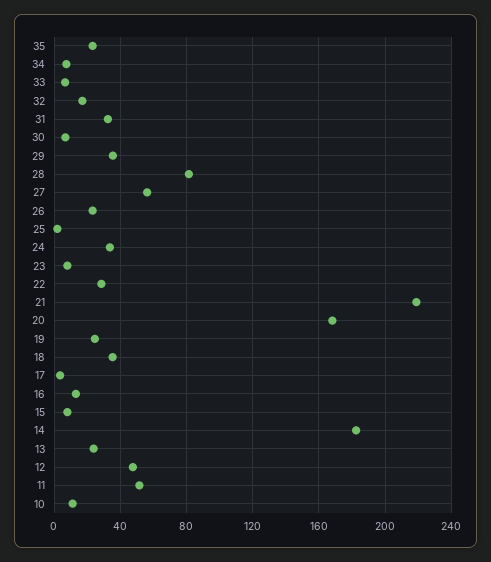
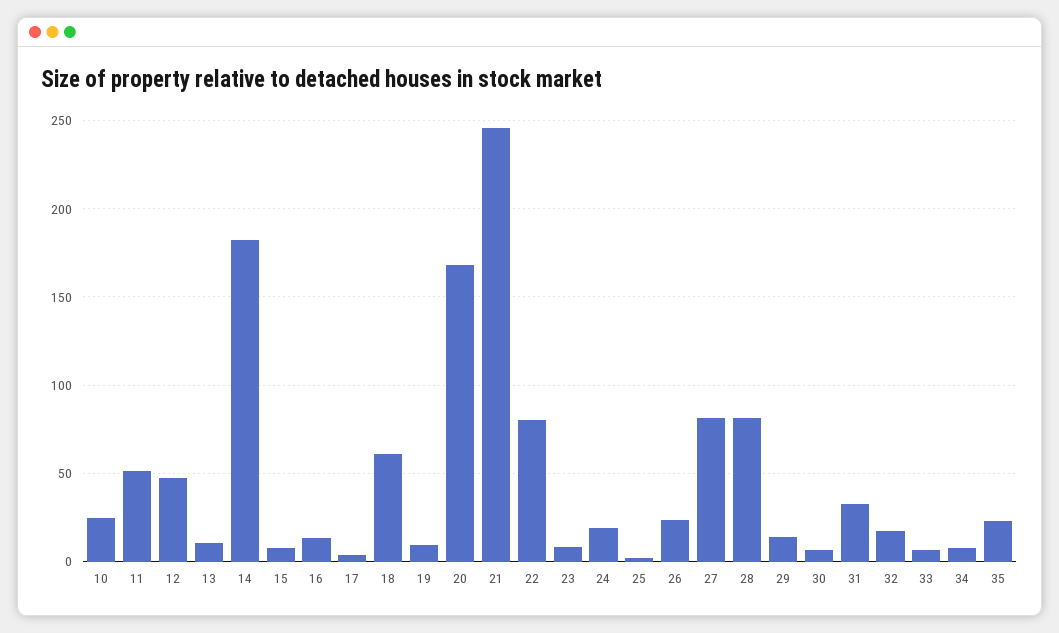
  {
    "35": 25,
    "34": 5,
    "33": 5,
    "32": 15,
    "31": 35,
    "30": 5,
-   "29": 35,
+   "29": 15,
    "28": 80,
-   "27": 55,
+   "27": 80,
    "26": 25,
    "25": 0,
-   "24": 35,
+   "24": 20,
    "23": 10,
-   "22": 30,
+   "22": 80,
-   "21": 220,
+   "21": 245,
    "20": 170,
-   "19": 25,
+   "19": 10,
-   "18": 35,
+   "18": 60,
    "17": 5,
    "16": 15,
    "15": 10,
    "14": 180,
-   "13": 25,
+   "13": 10,
    "12": 50,
    "11": 50,
-   "10": 10
+   "10": 25
  }

